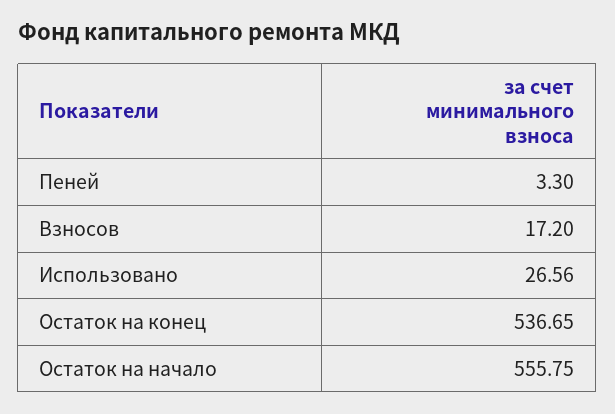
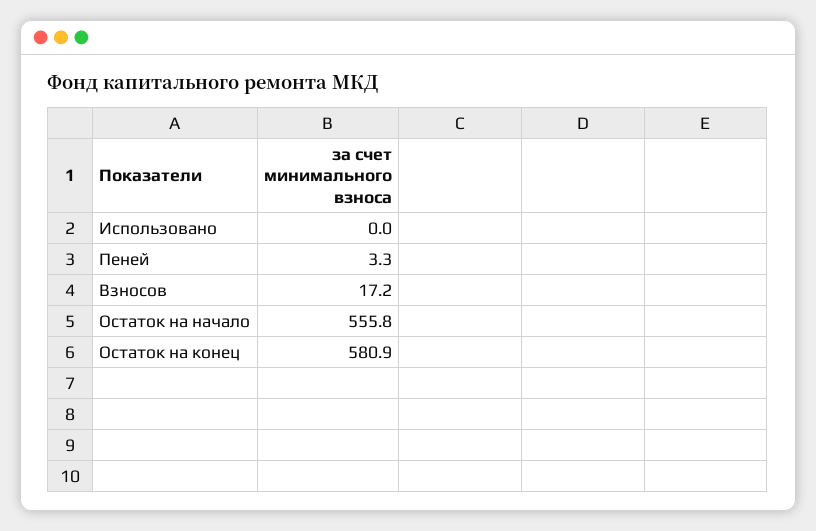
  {
    "Пеней": 3.3,
    "Взносов": 17.2,
-   "Использовано": 26.56,
+   "Использовано": 0,
-   "Остаток на конец": 536.65,
+   "Остаток на конец": 580.9,
    "Остаток на начало": 555.75
  }

